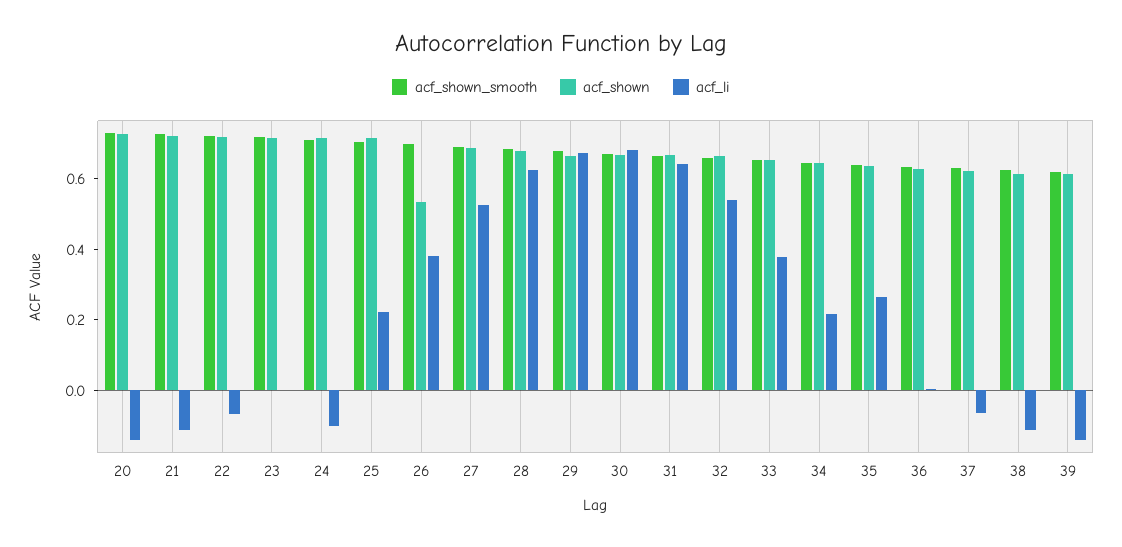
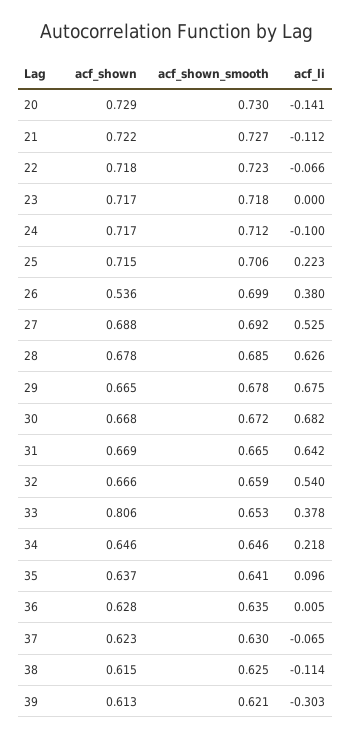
  {
    "acf_shown_smooth": {
      "20": 0.73,
      "21": 0.727,
      "22": 0.723,
      "23": 0.718,
      "24": 0.712,
      "25": 0.706,
      "26": 0.699,
      "27": 0.692,
      "28": 0.685,
      "29": 0.678,
      "30": 0.672,
      "31": 0.665,
      "32": 0.659,
      "33": 0.653,
      "34": 0.646,
      "35": 0.641,
      "36": 0.635,
      "37": 0.63,
      "38": 0.625,
      "39": 0.621
    },
    "acf_shown": {
      "20": 0.729,
      "21": 0.722,
      "22": 0.718,
      "23": 0.717,
      "24": 0.717,
      "25": 0.715,
      "26": 0.536,
      "27": 0.688,
      "28": 0.678,
      "29": 0.665,
      "30": 0.668,
      "31": 0.669,
      "32": 0.666,
-     "33": 0.65,
+     "33": 0.806,
      "34": 0.646,
      "35": 0.637,
      "36": 0.628,
      "37": 0.623,
      "38": 0.615,
      "39": 0.613
    },
    "acf_li": {
      "20": -0.141,
      "21": -0.112,
      "22": -0.066,
      "23": 0,
      "24": -0.1,
      "25": 0.223,
      "26": 0.38,
      "27": 0.525,
      "28": 0.626,
      "29": 0.675,
      "30": 0.682,
      "31": 0.642,
      "32": 0.54,
      "33": 0.378,
      "34": 0.218,
-     "35": 0.25,
+     "35": 0.096,
      "36": 0.005,
      "37": -0.065,
      "38": -0.114,
-     "39": -0.15
+     "39": -0.303
    }
  }

